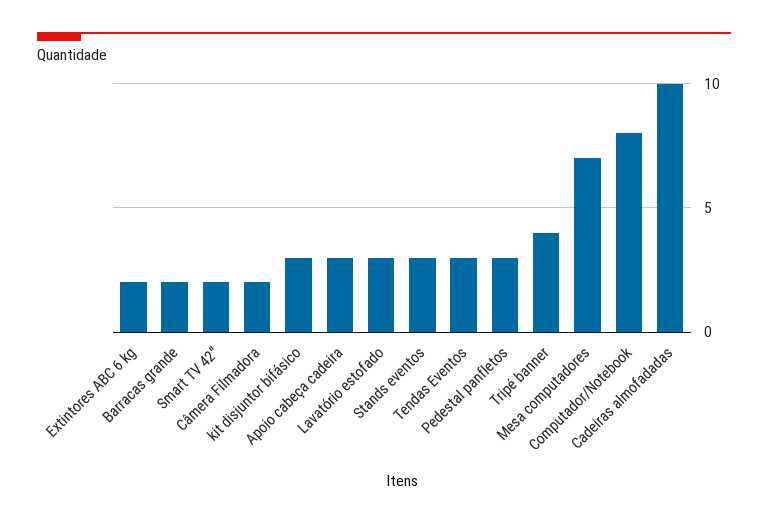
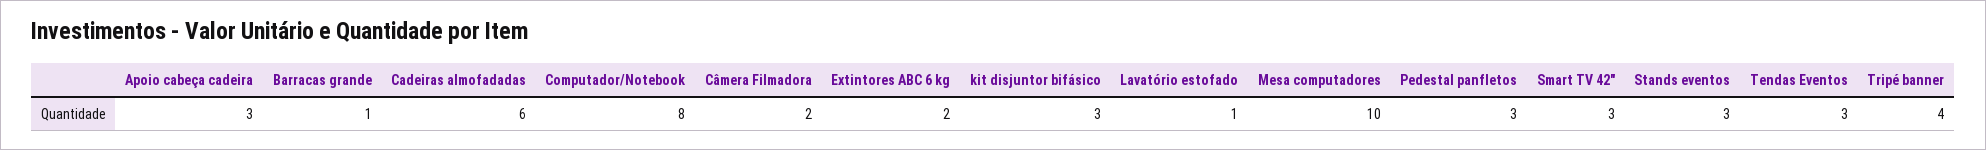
  {
    "Extintores ABC 6 kg": 2,
-   "Barracas grande": 2,
+   "Barracas grande": 1,
-   "Smart TV 42\"": 2,
+   "Smart TV 42\"": 3,
    "Câmera Filmadora": 2,
    "kit disjuntor bifásico": 3,
    "Apoio cabeça cadeira": 3,
-   "Lavatório estofado": 3,
+   "Lavatório estofado": 1,
    "Stands eventos": 3,
    "Tendas Eventos": 3,
    "Pedestal panfletos": 3,
    "Tripé banner": 4,
-   "Mesa computadores": 7,
+   "Mesa computadores": 10,
    "Computador/Notebook": 8,
-   "Cadeiras almofadadas": 10
+   "Cadeiras almofadadas": 6
  }

